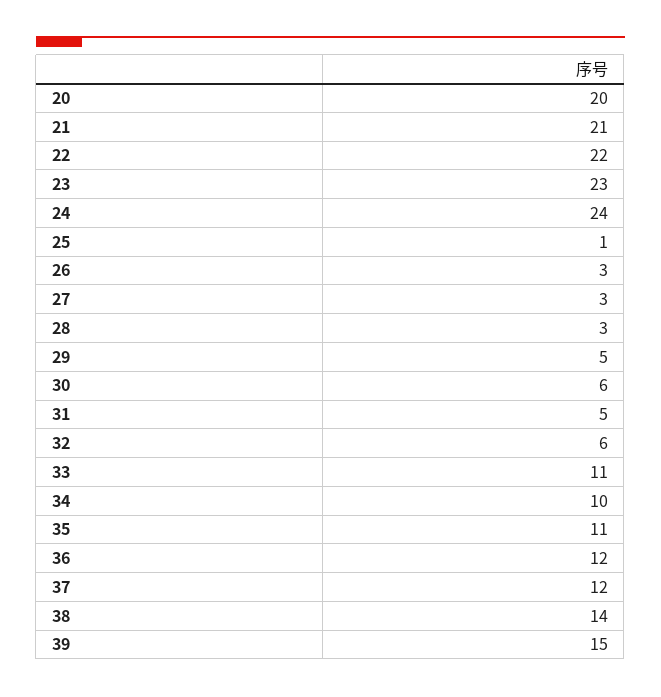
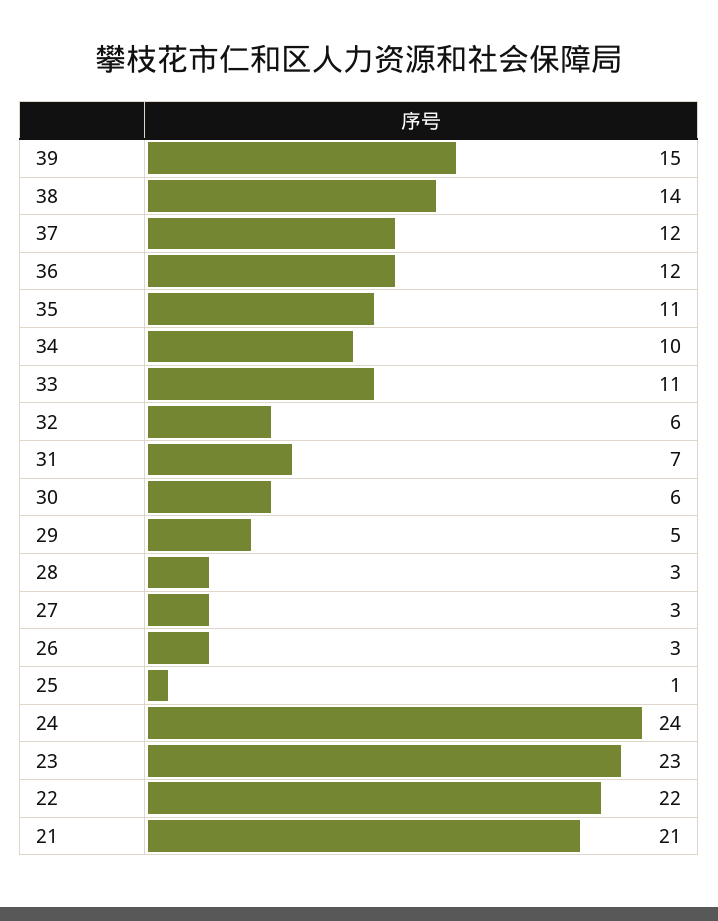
  {
-   "20": 20,
    "21": 21,
    "22": 22,
    "23": 23,
    "24": 24,
    "25": 1,
    "26": 3,
    "27": 3,
    "28": 3,
    "29": 5,
    "30": 6,
-   "31": 5,
+   "31": 7,
    "32": 6,
    "33": 11,
    "34": 10,
    "35": 11,
    "36": 12,
    "37": 12,
    "38": 14,
    "39": 15
  }

